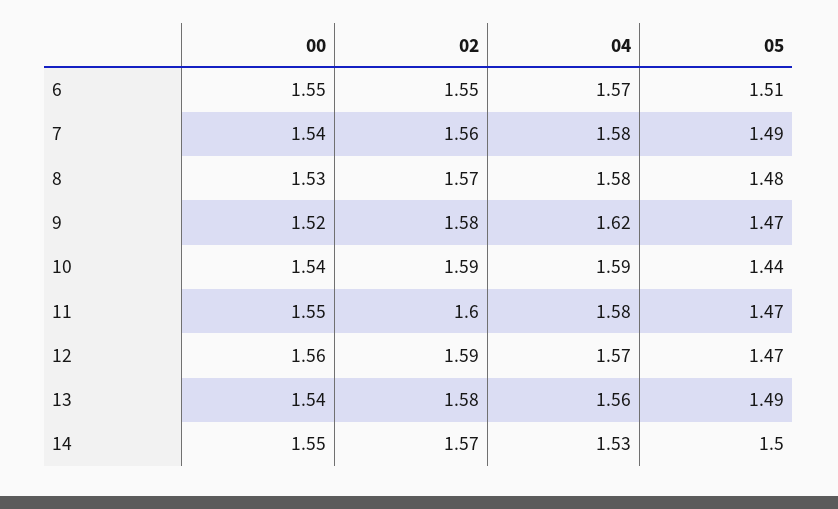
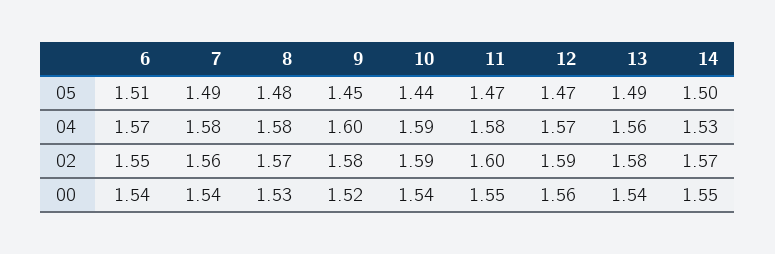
  {
    "00": {
-     "6": 1.55,
+     "6": 1.54,
      "7": 1.54,
      "8": 1.53,
      "9": 1.52,
      "10": 1.54,
      "11": 1.55,
      "12": 1.56,
      "13": 1.54,
      "14": 1.55
    },
    "02": {
      "6": 1.55,
      "7": 1.56,
      "8": 1.57,
      "9": 1.58,
      "10": 1.59,
      "11": 1.6,
      "12": 1.59,
      "13": 1.58,
      "14": 1.57
    },
    "04": {
      "6": 1.57,
      "7": 1.58,
      "8": 1.58,
-     "9": 1.62,
+     "9": 1.6,
      "10": 1.59,
      "11": 1.58,
      "12": 1.57,
      "13": 1.56,
      "14": 1.53
    },
    "05": {
      "6": 1.51,
      "7": 1.49,
      "8": 1.48,
-     "9": 1.47,
+     "9": 1.45,
      "10": 1.44,
      "11": 1.47,
      "12": 1.47,
      "13": 1.49,
      "14": 1.5
    }
  }

